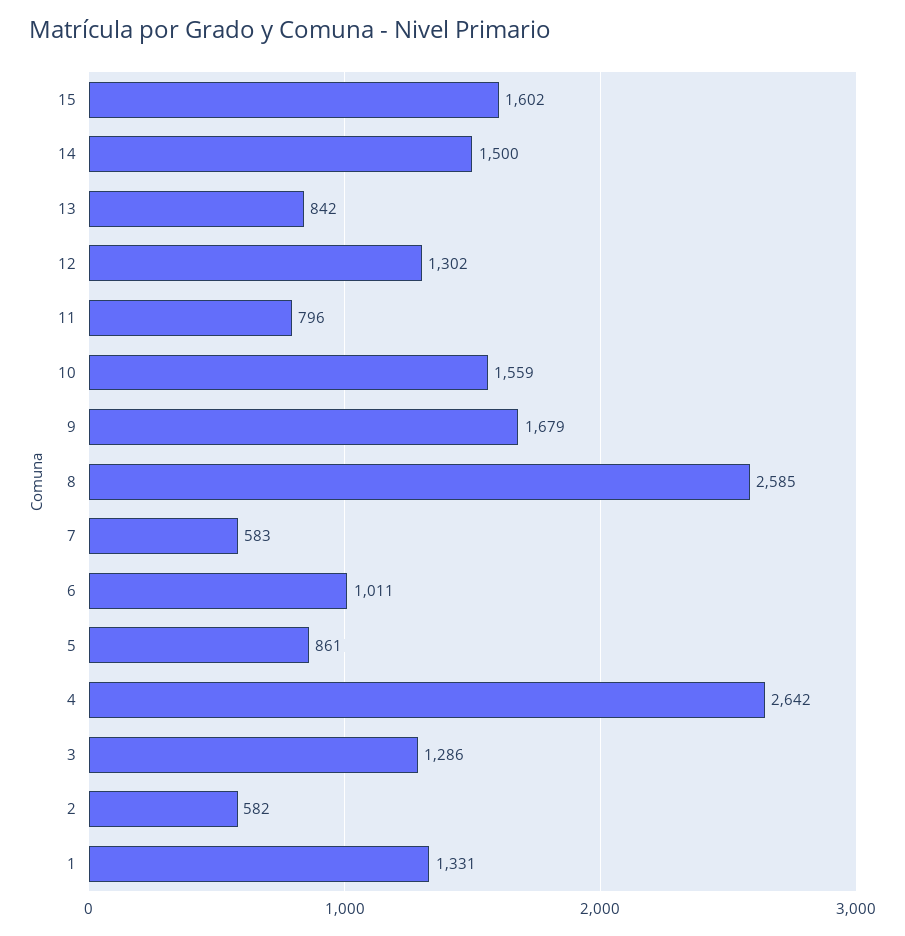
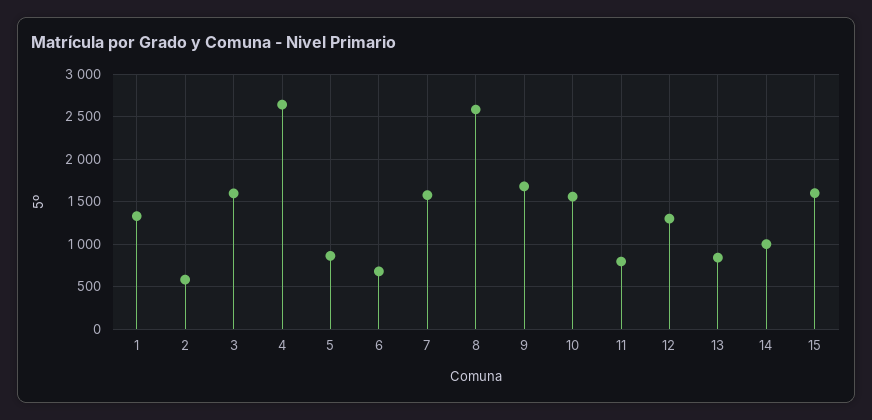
  {
    "15": 1602,
-   "14": 1500,
+   "14": 1000,
    "13": 842,
    "12": 1302,
    "11": 796,
    "10": 1559,
    "9": 1679,
    "8": 2585,
-   "7": 583,
+   "7": 1600,
-   "6": 1011,
+   "6": 700,
    "5": 861,
    "4": 2642,
-   "3": 1286,
+   "3": 1600,
    "2": 582,
    "1": 1331
  }

